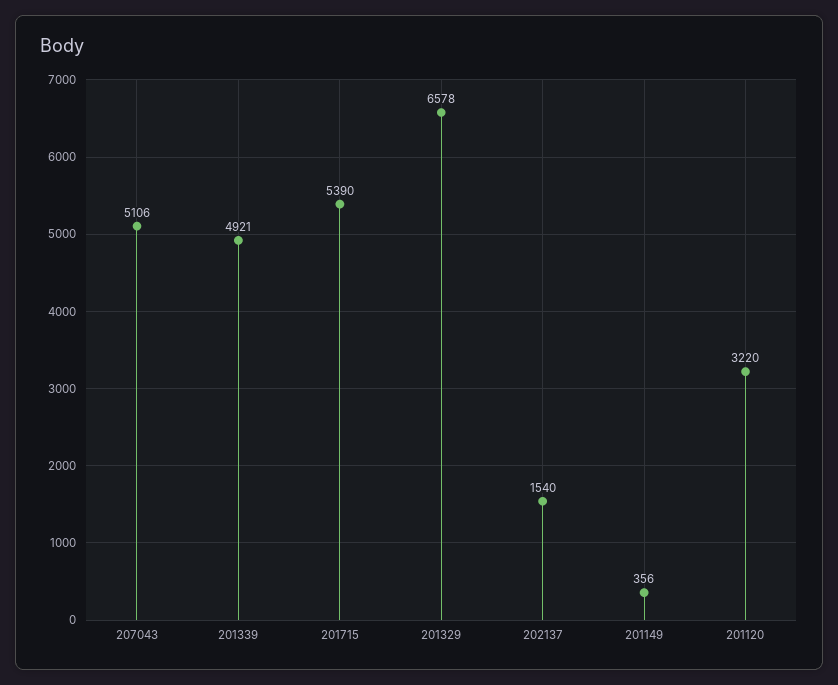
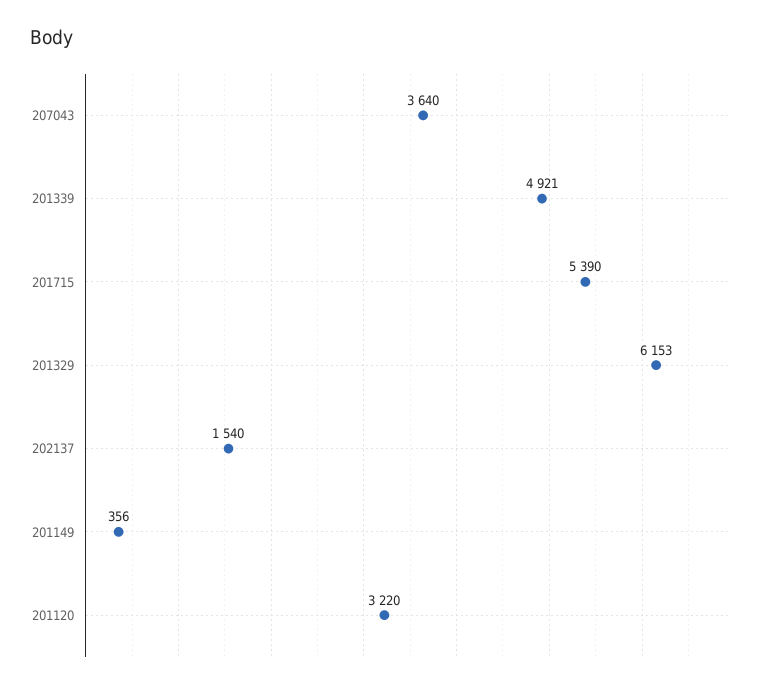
  {
-   "207043": 5106,
+   "207043": 3640,
    "201339": 4921,
    "201715": 5390,
-   "201329": 6578,
+   "201329": 6153,
    "202137": 1540,
    "201149": 356,
    "201120": 3220
  }

